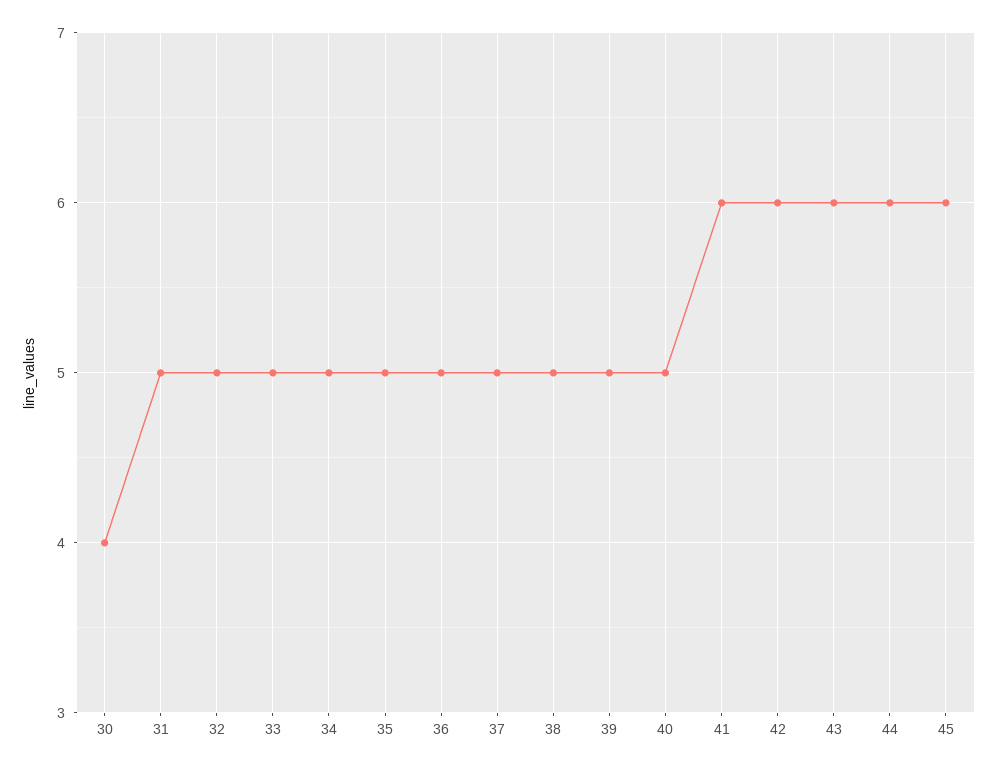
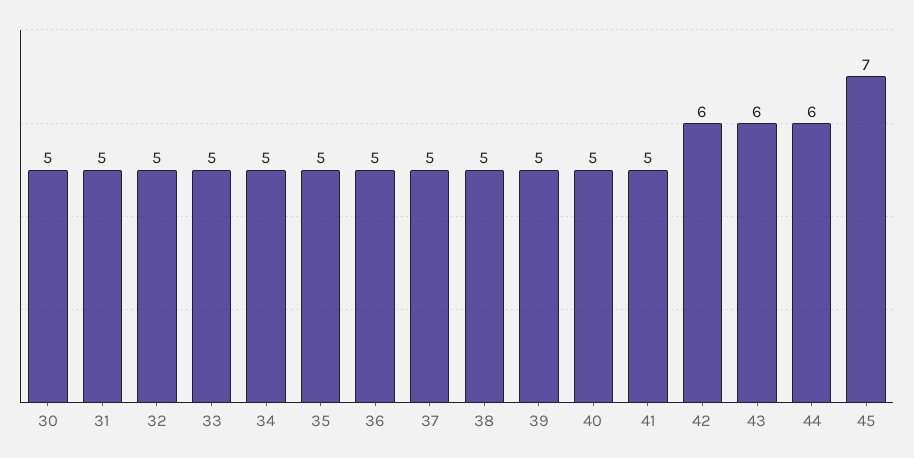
  {
-   "30": 4,
+   "30": 5,
    "31": 5,
    "32": 5,
    "33": 5,
    "34": 5,
    "35": 5,
    "36": 5,
    "37": 5,
    "38": 5,
    "39": 5,
    "40": 5,
-   "41": 6,
+   "41": 5,
    "42": 6,
    "43": 6,
    "44": 6,
-   "45": 6
+   "45": 7
  }

